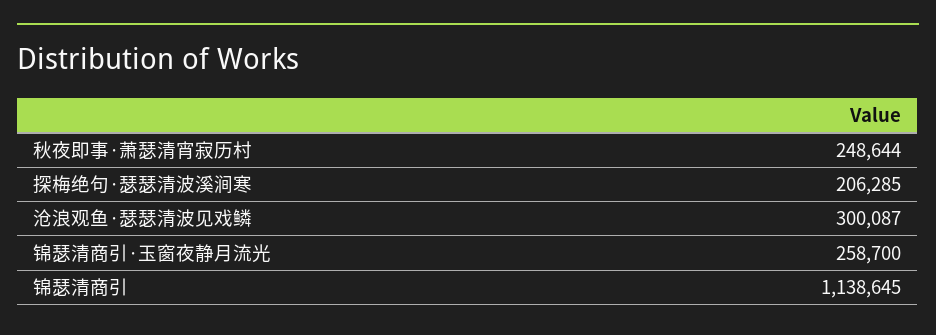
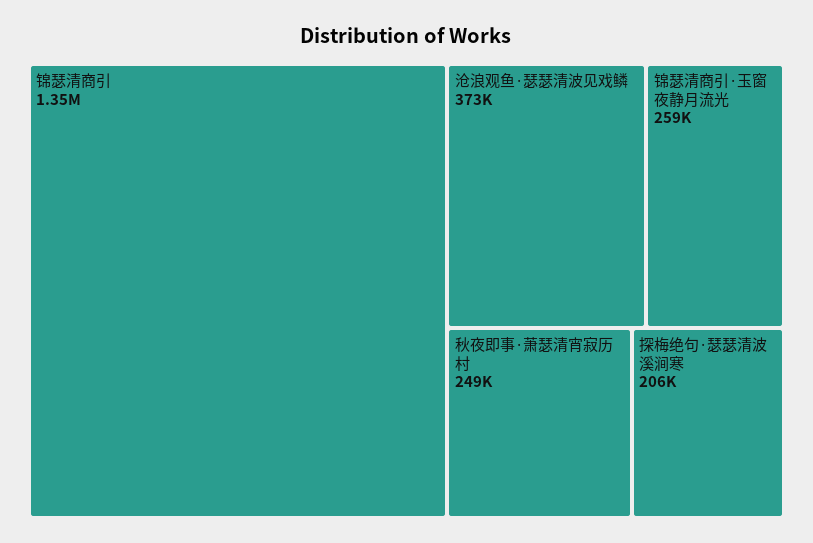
  {
    "秋夜即事·萧瑟清宵寂历村": 248644,
    "探梅绝句·瑟瑟清波溪涧寒": 206285,
-   "沧浪观鱼·瑟瑟清波见戏鳞": 300087,
+   "沧浪观鱼·瑟瑟清波见戏鳞": 373000,
    "锦瑟清商引·玉窗夜静月流光": 258700,
-   "锦瑟清商引": 1138645
+   "锦瑟清商引": 1350000
  }

